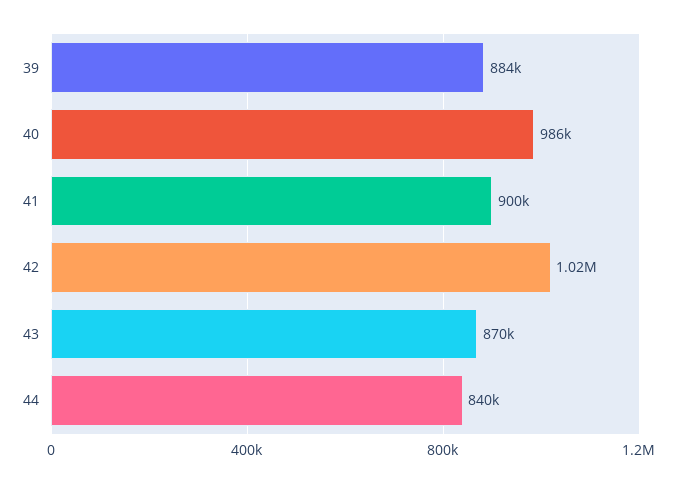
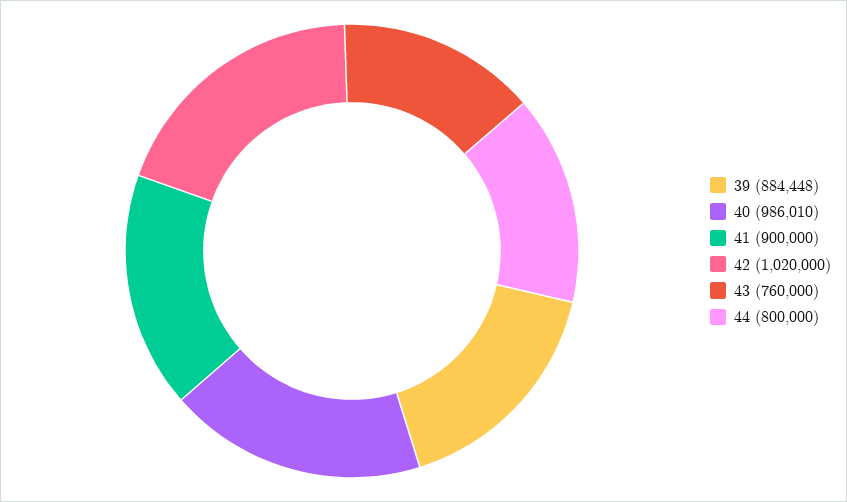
  {
    "39": 884448,
    "40": 986010,
    "41": 900000,
    "42": 1020000,
-   "43": 870000,
+   "43": 760000,
-   "44": 840000
+   "44": 800000
  }

